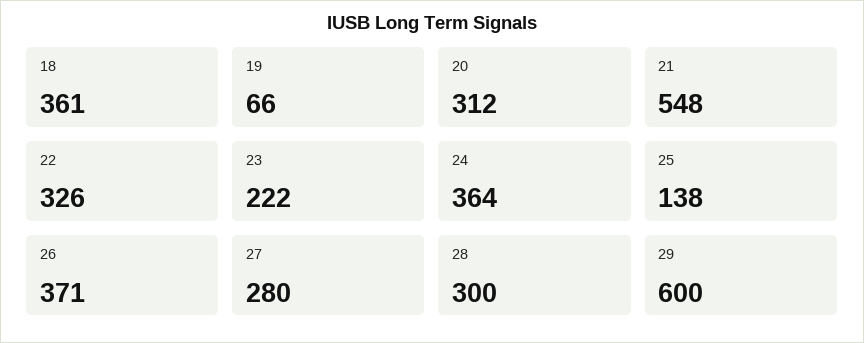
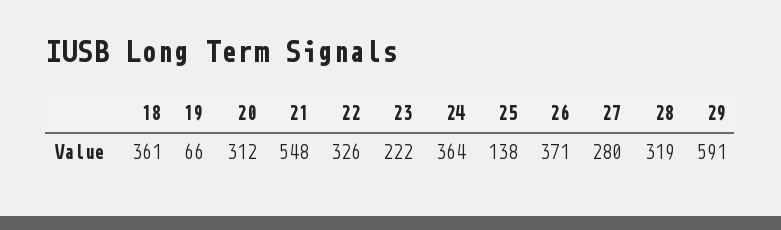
  {
    "18": 361,
    "19": 66,
    "20": 312,
    "21": 548,
    "22": 326,
    "23": 222,
    "24": 364,
    "25": 138,
    "26": 371,
    "27": 280,
-   "28": 300,
+   "28": 319,
-   "29": 600
+   "29": 591
  }

